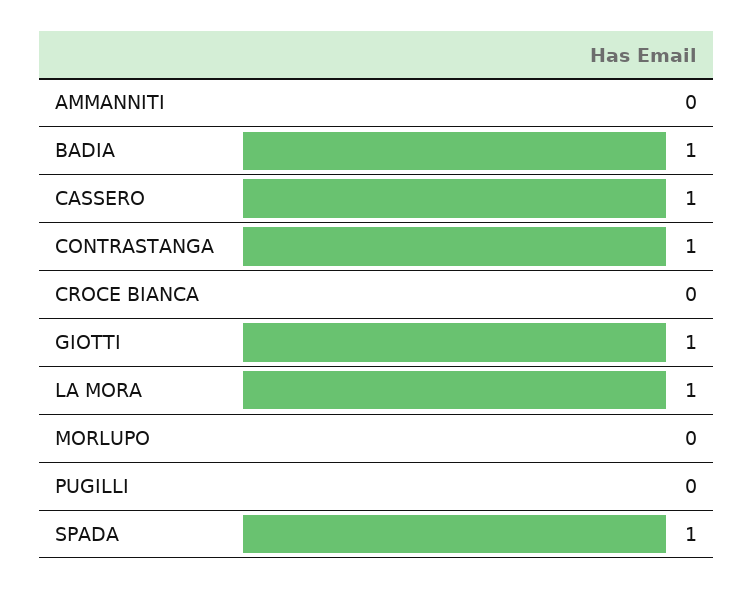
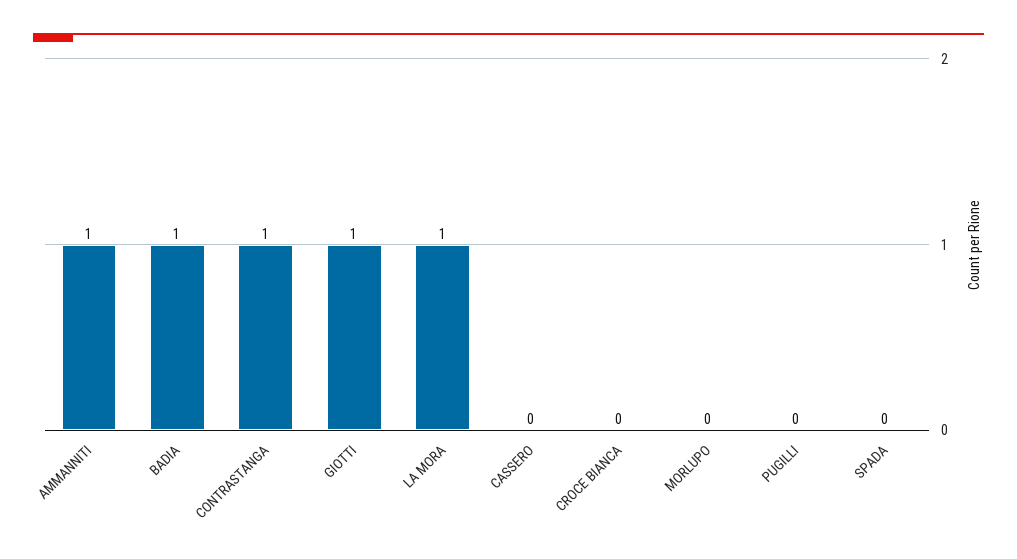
  {
-   "AMMANNITI": 0,
+   "AMMANNITI": 1,
    "BADIA": 1,
-   "CASSERO": 1,
+   "CASSERO": 0,
    "CONTRASTANGA": 1,
    "CROCE BIANCA": 0,
    "GIOTTI": 1,
    "LA MORA": 1,
    "MORLUPO": 0,
    "PUGILLI": 0,
-   "SPADA": 1
+   "SPADA": 0
  }

